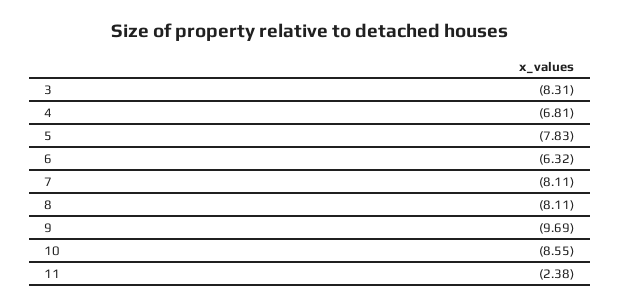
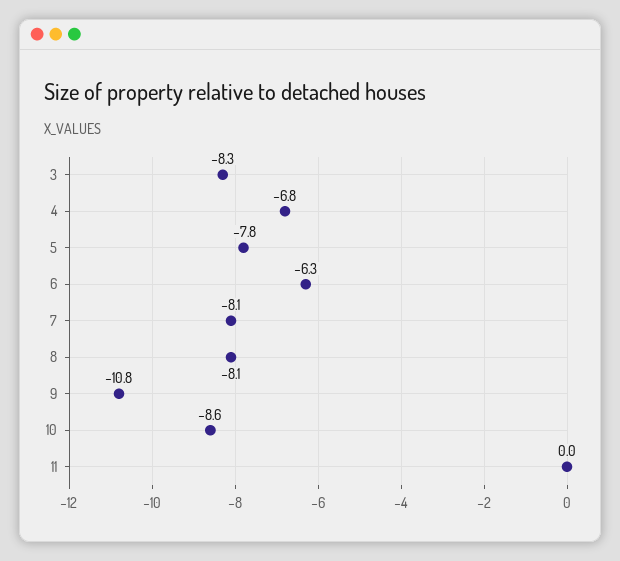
  {
    "3": -8.31,
    "4": -6.81,
    "5": -7.83,
    "6": -6.32,
    "7": -8.11,
    "8": -8.11,
-   "9": -9.69,
+   "9": -10.8,
    "10": -8.55,
-   "11": -2.38
+   "11": 0
  }

